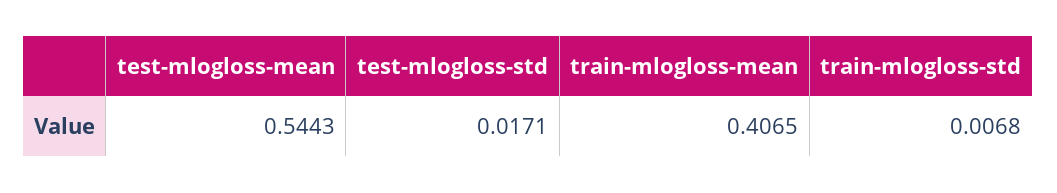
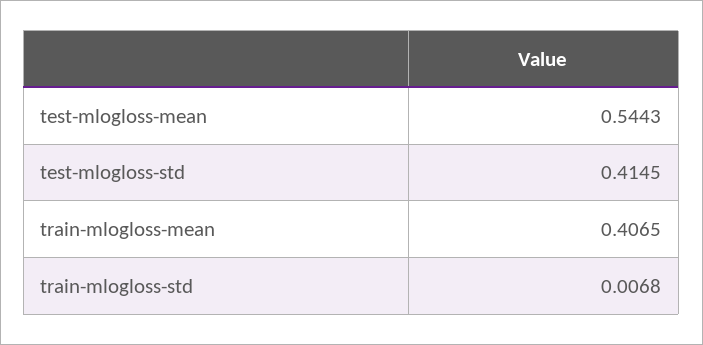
  {
    "test-mlogloss-mean": 0.5443,
-   "test-mlogloss-std": 0.0171,
+   "test-mlogloss-std": 0.4145,
    "train-mlogloss-mean": 0.4065,
    "train-mlogloss-std": 0.0068
  }

